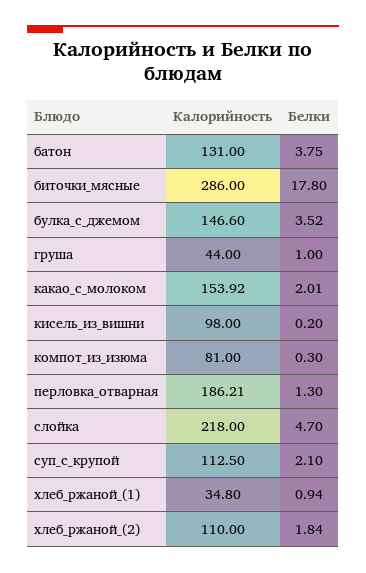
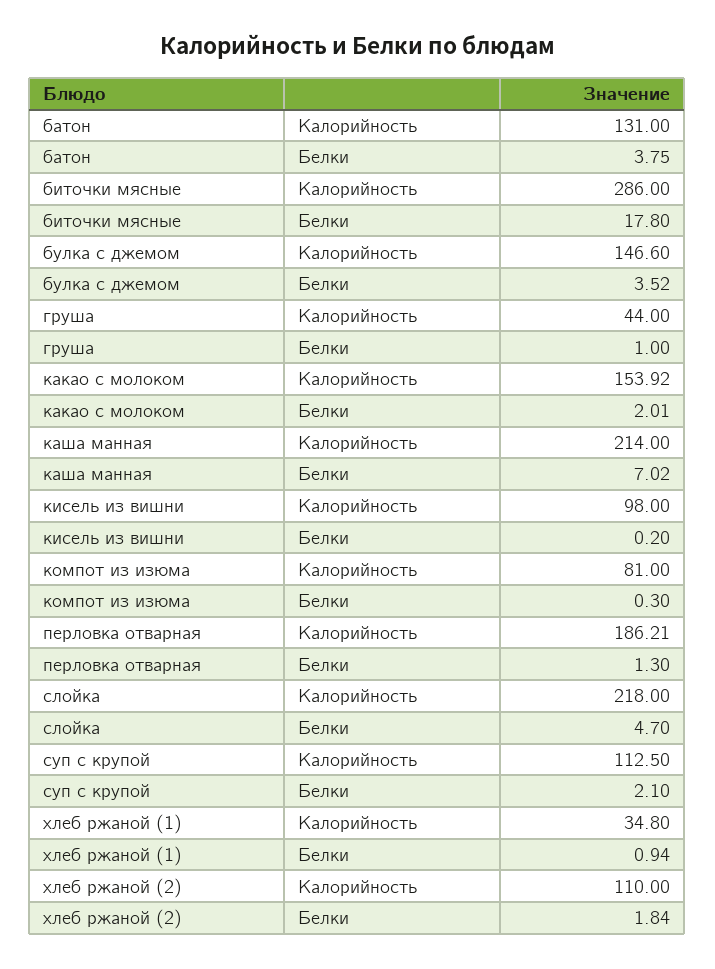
  {
    "Калорийность": {
      "батон": 131,
      "биточки_мясные": 286,
      "булка_с_джемом": 146.6,
      "груша": 44,
      "какао_с_молоком": 153.92,
      "кисель_из_вишни": 98,
      "компот_из_изюма": 81,
      "перловка_отварная": 186.21,
      "слойка": 218,
      "суп_с_крупой": 112.5,
      "хлеб_ржаной_(1)": 34.8,
-     "хлеб_ржаной_(2)": 110
+     "хлеб_ржаной_(2)": 110,
+     "каша манная": 214
    },
    "Белки": {
      "батон": 3.75,
      "биточки_мясные": 17.8,
      "булка_с_джемом": 3.52,
      "груша": 1,
      "какао_с_молоком": 2.01,
      "кисель_из_вишни": 0.2,
      "компот_из_изюма": 0.3,
      "перловка_отварная": 1.3,
      "слойка": 4.7,
      "суп_с_крупой": 2.1,
      "хлеб_ржаной_(1)": 0.94,
-     "хлеб_ржаной_(2)": 1.84
+     "хлеб_ржаной_(2)": 1.84,
+     "каша манная": 7.02
    }
  }

